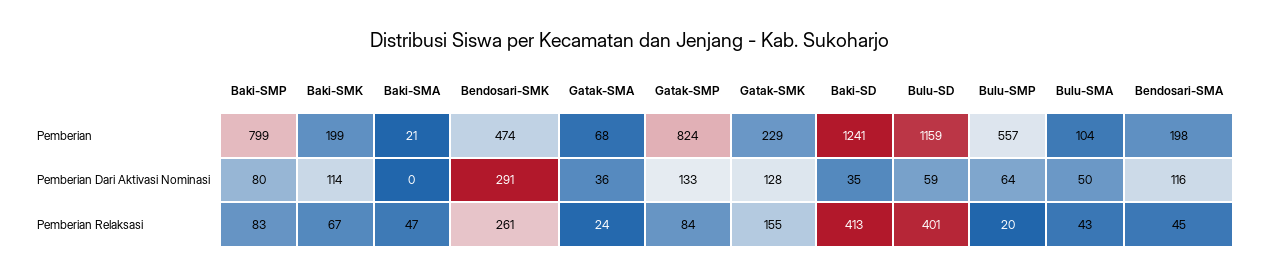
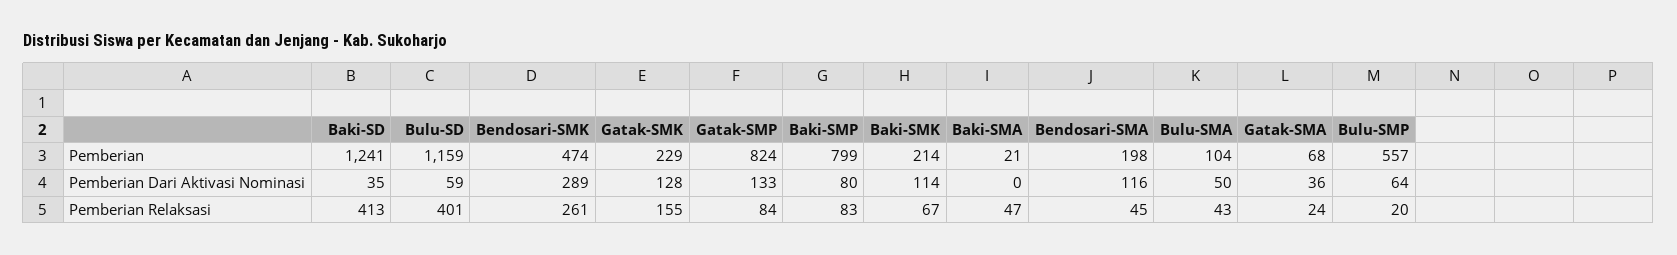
  {
    "Baki-SMP": {
      "Pemberian": 799,
      "Pemberian Dari Aktivasi Nominasi": 80,
      "Pemberian Relaksasi": 83
    },
    "Baki-SMK": {
-     "Pemberian": 199,
+     "Pemberian": 214,
      "Pemberian Dari Aktivasi Nominasi": 114,
      "Pemberian Relaksasi": 67
    },
    "Baki-SMA": {
      "Pemberian": 21,
      "Pemberian Dari Aktivasi Nominasi": 0,
      "Pemberian Relaksasi": 47
    },
    "Bendosari-SMK": {
      "Pemberian": 474,
-     "Pemberian Dari Aktivasi Nominasi": 291,
+     "Pemberian Dari Aktivasi Nominasi": 289,
      "Pemberian Relaksasi": 261
    },
    "Gatak-SMA": {
      "Pemberian": 68,
      "Pemberian Dari Aktivasi Nominasi": 36,
      "Pemberian Relaksasi": 24
    },
    "Gatak-SMP": {
      "Pemberian": 824,
      "Pemberian Dari Aktivasi Nominasi": 133,
      "Pemberian Relaksasi": 84
    },
    "Gatak-SMK": {
      "Pemberian": 229,
      "Pemberian Dari Aktivasi Nominasi": 128,
      "Pemberian Relaksasi": 155
    },
    "Baki-SD": {
      "Pemberian": 1241,
      "Pemberian Dari Aktivasi Nominasi": 35,
      "Pemberian Relaksasi": 413
    },
    "Bulu-SD": {
      "Pemberian": 1159,
      "Pemberian Dari Aktivasi Nominasi": 59,
      "Pemberian Relaksasi": 401
    },
    "Bulu-SMP": {
      "Pemberian": 557,
      "Pemberian Dari Aktivasi Nominasi": 64,
      "Pemberian Relaksasi": 20
    },
    "Bulu-SMA": {
      "Pemberian": 104,
      "Pemberian Dari Aktivasi Nominasi": 50,
      "Pemberian Relaksasi": 43
    },
    "Bendosari-SMA": {
      "Pemberian": 198,
      "Pemberian Dari Aktivasi Nominasi": 116,
      "Pemberian Relaksasi": 45
    }
  }

